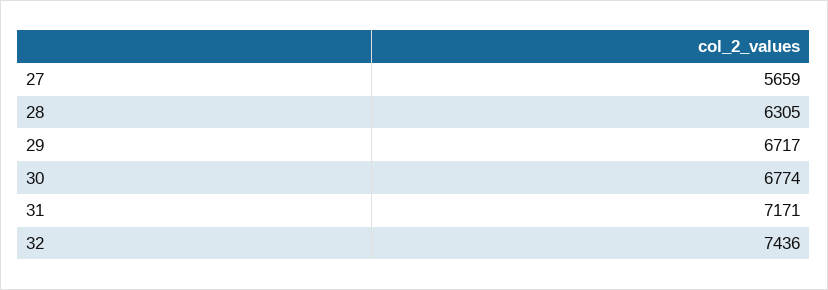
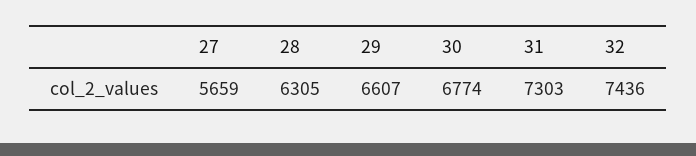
  {
    "27": 5659,
    "28": 6305,
-   "29": 6717,
+   "29": 6607,
    "30": 6774,
-   "31": 7171,
+   "31": 7303,
    "32": 7436
  }

